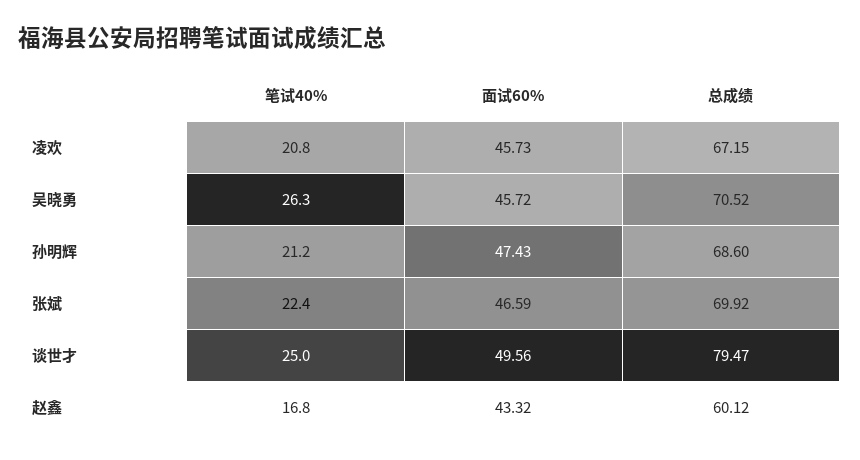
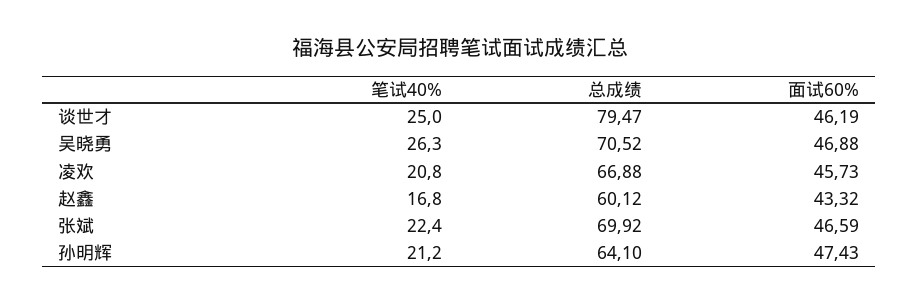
  {
    "笔试40%": {
      "凌欢": 20.8,
      "吴晓勇": 26.3,
      "孙明辉": 21.2,
      "张斌": 22.4,
      "谈世才": 25,
      "赵鑫": 16.8
    },
    "面试60%": {
      "凌欢": 45.73,
-     "吴晓勇": 45.72,
+     "吴晓勇": 46.88,
      "孙明辉": 47.43,
      "张斌": 46.59,
-     "谈世才": 49.56,
+     "谈世才": 46.19,
      "赵鑫": 43.32
    },
    "总成绩": {
-     "凌欢": 67.15,
+     "凌欢": 66.88,
      "吴晓勇": 70.52,
-     "孙明辉": 68.6,
+     "孙明辉": 64.1,
      "张斌": 69.92,
      "谈世才": 79.47,
      "赵鑫": 60.12
    }
  }

